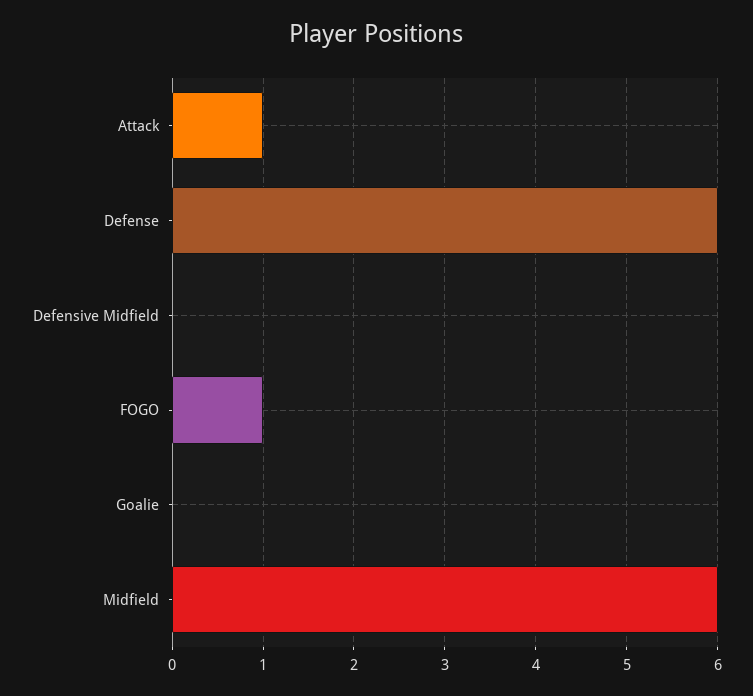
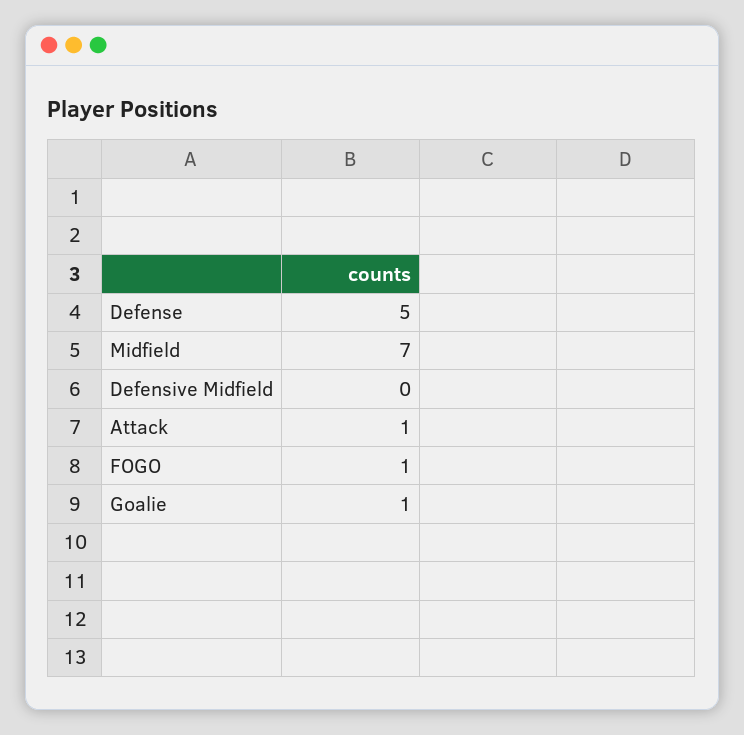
  {
    "Attack": 1,
-   "Defense": 6,
+   "Defense": 5,
    "Defensive Midfield": 0,
    "FOGO": 1,
-   "Goalie": 0,
+   "Goalie": 1,
-   "Midfield": 6
+   "Midfield": 7
  }

